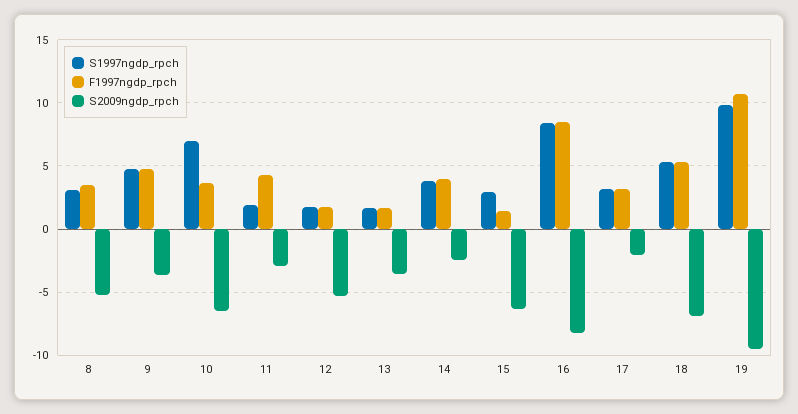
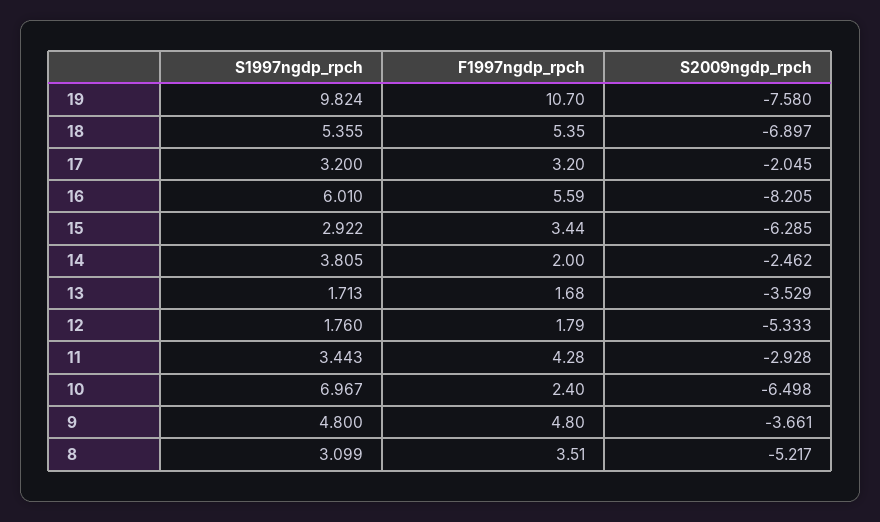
  {
    "S1997ngdp_rpch": {
      "8": 3.099,
      "9": 4.8,
      "10": 6.967,
-     "11": 2,
+     "11": 3.443,
      "12": 1.76,
      "13": 1.713,
      "14": 3.805,
      "15": 2.922,
-     "16": 8.5,
+     "16": 6.01,
      "17": 3.2,
      "18": 5.355,
      "19": 9.824
    },
    "F1997ngdp_rpch": {
      "8": 3.51,
      "9": 4.8,
-     "10": 3.5,
+     "10": 2.4,
      "11": 4.28,
      "12": 1.79,
      "13": 1.68,
-     "14": 4,
+     "14": 2,
-     "15": 1.5,
+     "15": 3.44,
-     "16": 8.5,
+     "16": 5.59,
      "17": 3.2,
      "18": 5.35,
      "19": 10.7
    },
    "S2009ngdp_rpch": {
      "8": -5.217,
      "9": -3.661,
      "10": -6.498,
      "11": -2.928,
      "12": -5.333,
      "13": -3.529,
      "14": -2.462,
      "15": -6.285,
      "16": -8.205,
      "17": -2.045,
      "18": -6.897,
-     "19": -9.5
+     "19": -7.58
    }
  }

